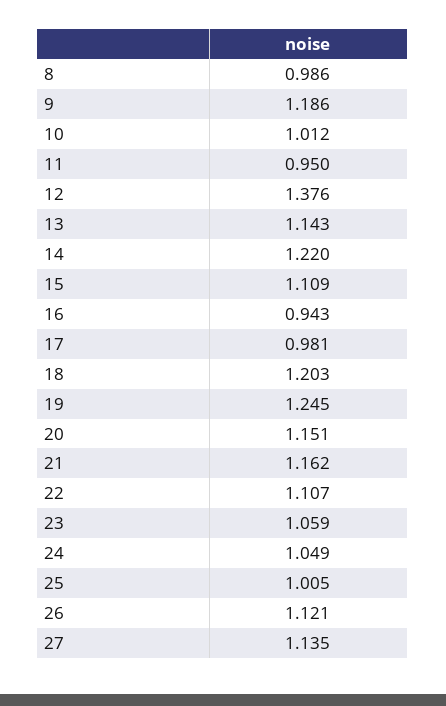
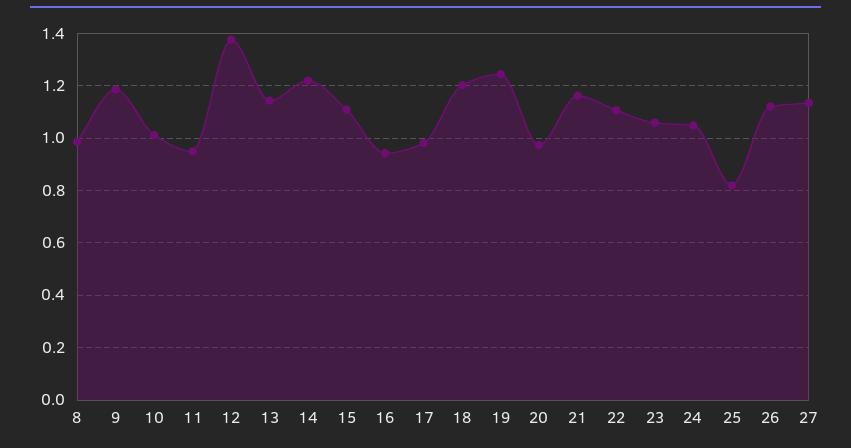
  {
    "8": 0.986,
    "9": 1.186,
    "10": 1.012,
    "11": 0.95,
    "12": 1.376,
    "13": 1.143,
    "14": 1.22,
    "15": 1.109,
    "16": 0.943,
    "17": 0.981,
    "18": 1.203,
    "19": 1.245,
-   "20": 1.151,
+   "20": 0.975,
    "21": 1.162,
    "22": 1.107,
    "23": 1.059,
    "24": 1.049,
-   "25": 1.005,
+   "25": 0.825,
    "26": 1.121,
    "27": 1.135
  }

